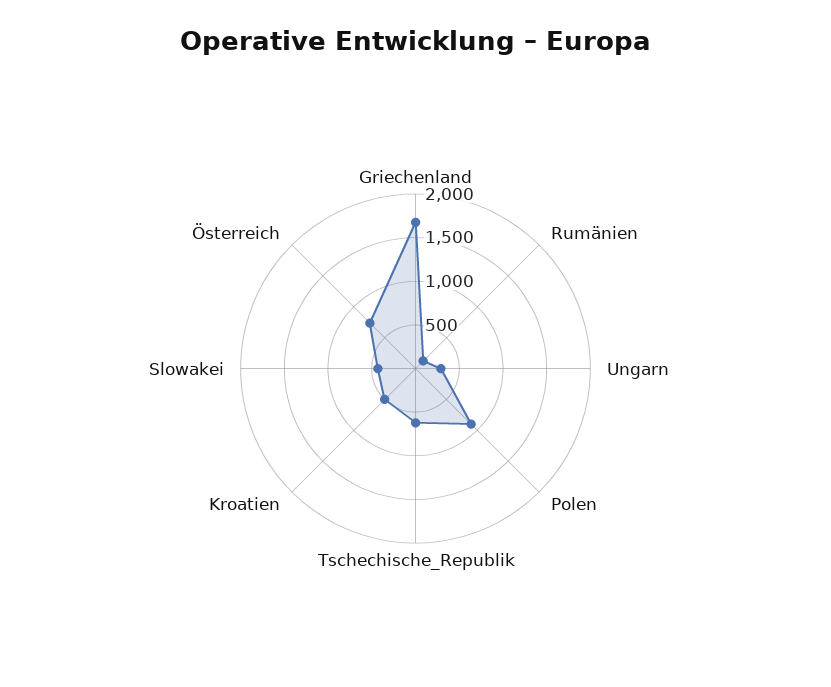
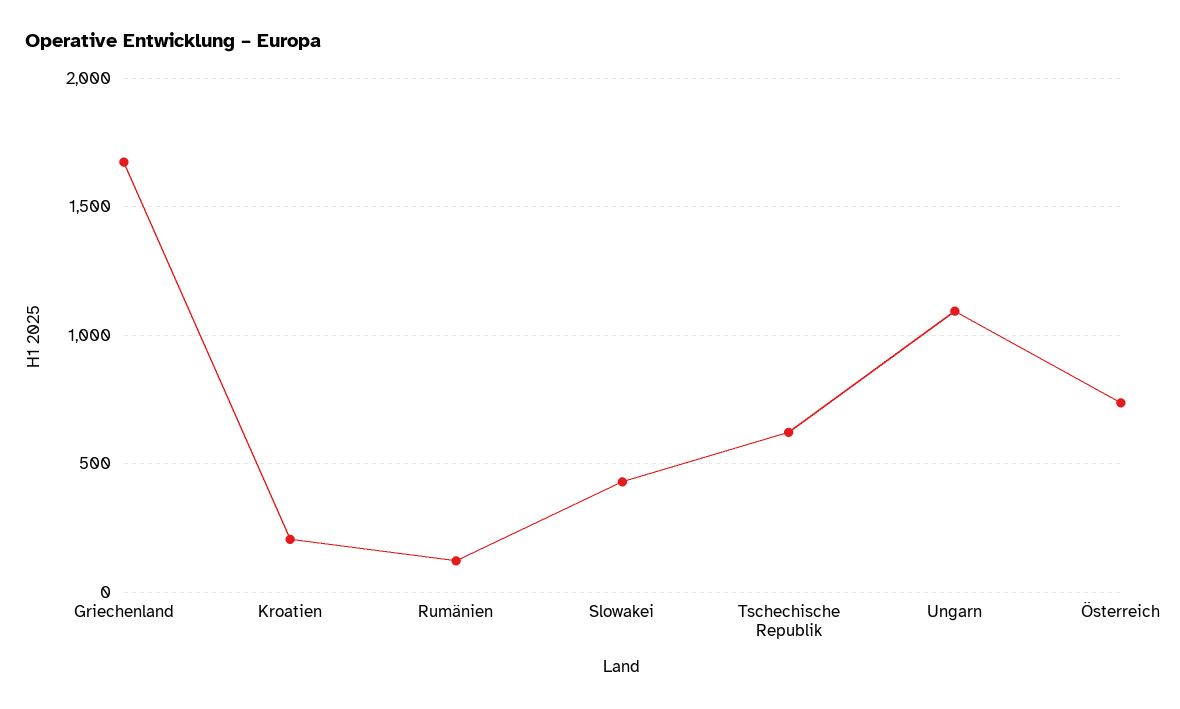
  {
    "Griechenland": 1650,
    "Rumänien": 100,
-   "Ungarn": 300,
+   "Ungarn": 1100,
-   "Polen": 900,
    "Tschechische_Republik": 600,
-   "Kroatien": 500,
+   "Kroatien": 200,
    "Slowakei": 450,
    "Österreich": 750
  }

